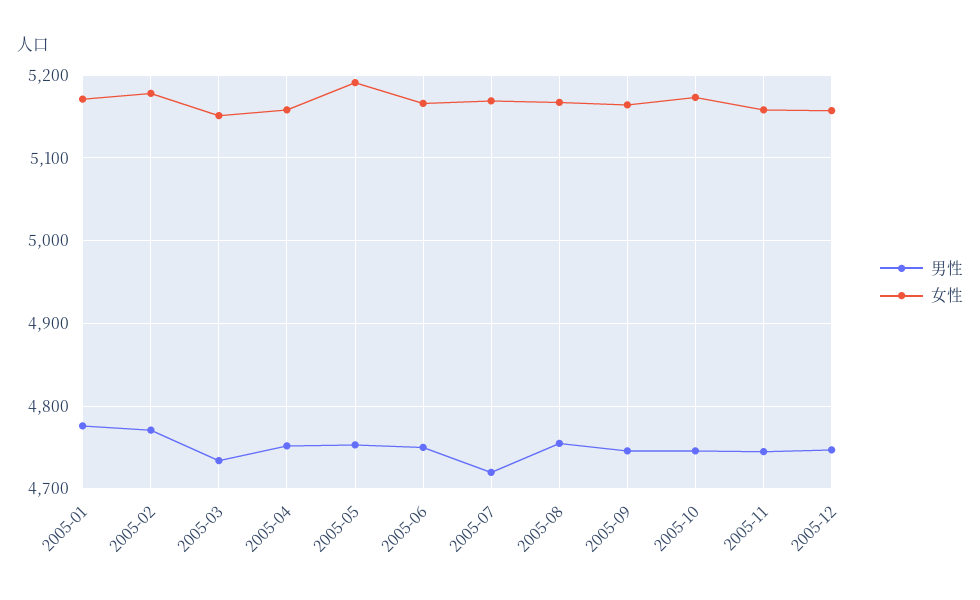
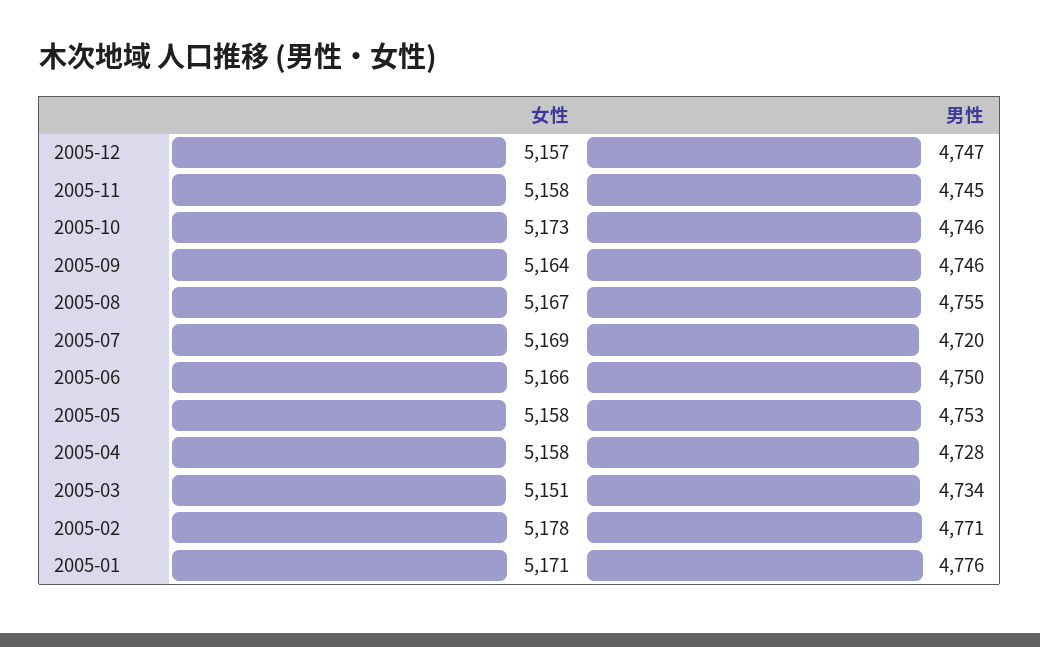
  {
    "男性": {
      "2005-01": 4776,
      "2005-02": 4771,
      "2005-03": 4734,
-     "2005-04": 4750,
+     "2005-04": 4728,
      "2005-05": 4753,
      "2005-06": 4750,
      "2005-07": 4720,
      "2005-08": 4755,
      "2005-09": 4746,
      "2005-10": 4746,
      "2005-11": 4745,
      "2005-12": 4747
    },
    "女性": {
      "2005-01": 5171,
      "2005-02": 5178,
      "2005-03": 5151,
      "2005-04": 5158,
-     "2005-05": 5190,
+     "2005-05": 5158,
      "2005-06": 5166,
      "2005-07": 5169,
      "2005-08": 5167,
      "2005-09": 5164,
      "2005-10": 5173,
      "2005-11": 5158,
      "2005-12": 5157
    }
  }

